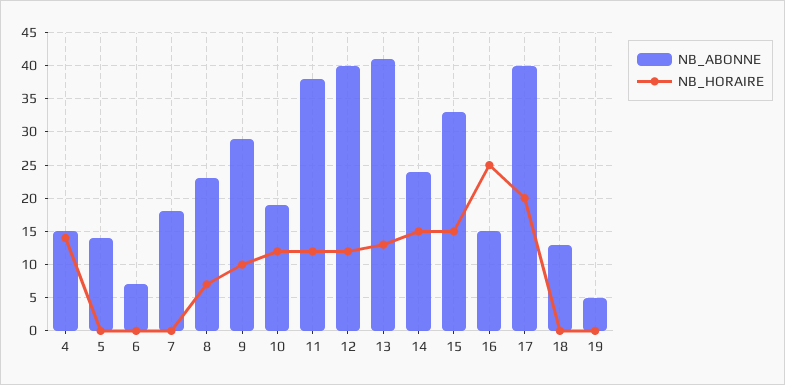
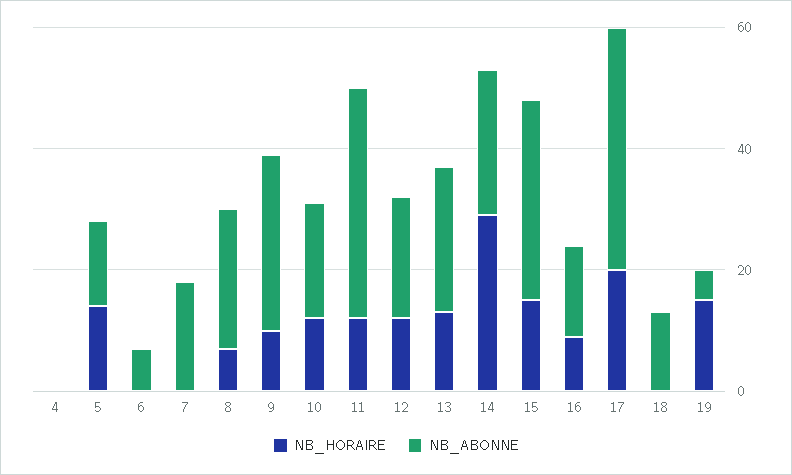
  {
    "NB_ABONNE": {
-     "4": 15,
+     "4": 0,
      "5": 14,
      "6": 7,
      "7": 18,
      "8": 23,
      "9": 29,
      "10": 19,
      "11": 38,
-     "12": 40,
+     "12": 20,
-     "13": 41,
+     "13": 25,
      "14": 24,
      "15": 33,
      "16": 15,
      "17": 40,
      "18": 13,
      "19": 5
    },
    "NB_HORAIRE": {
-     "4": 14,
+     "4": 0,
-     "5": 0,
+     "5": 15,
      "6": 0,
      "7": 0,
      "8": 7,
      "9": 10,
      "10": 12,
      "11": 12,
      "12": 12,
      "13": 13,
-     "14": 15,
+     "14": 30,
      "15": 15,
-     "16": 25,
+     "16": 10,
      "17": 20,
      "18": 0,
-     "19": 0
+     "19": 15
    }
  }

